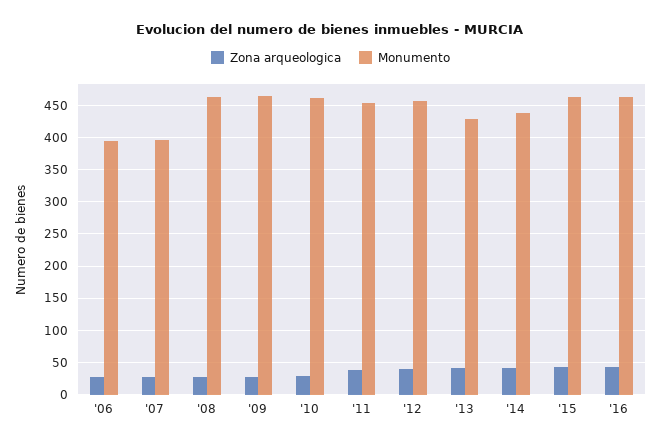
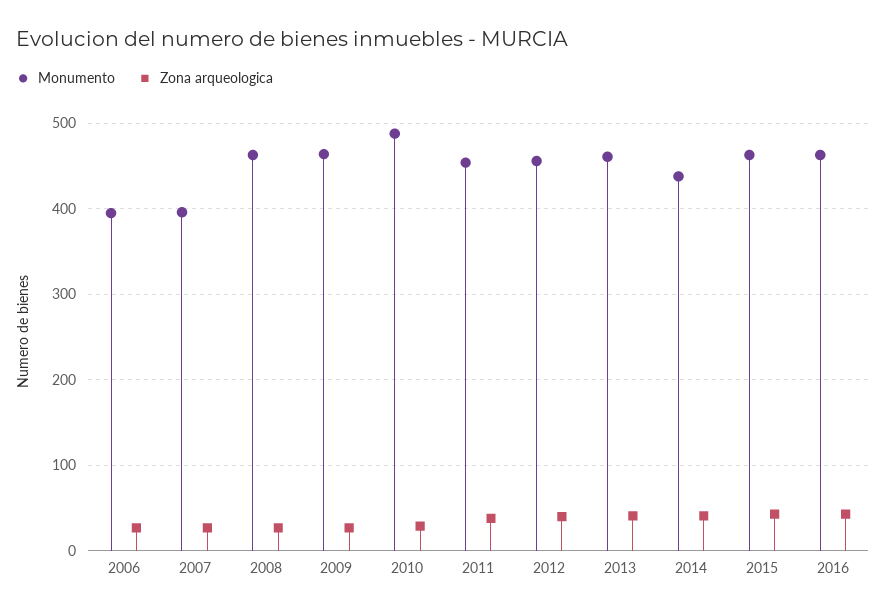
  {
    "Zona arqueologica": {
      "'06": 30,
      "'07": 30,
      "'08": 30,
      "'09": 30,
      "'10": 30,
      "'11": 40,
      "'12": 40,
      "'13": 40,
      "'14": 40,
      "'15": 40,
      "'16": 40
    },
    "Monumento": {
      "'06": 400,
      "'07": 400,
      "'08": 460,
      "'09": 460,
-     "'10": 460,
+     "'10": 490,
      "'11": 450,
      "'12": 460,
-     "'13": 430,
+     "'13": 460,
      "'14": 440,
      "'15": 460,
      "'16": 460
    }
  }

